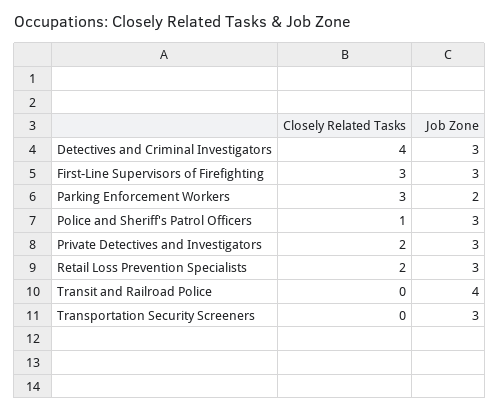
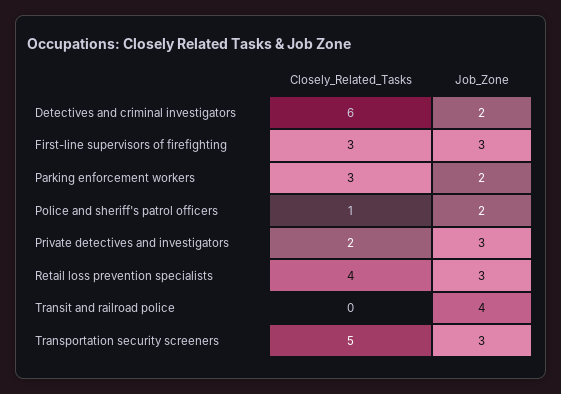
  {
    "Closely Related Tasks": {
-     "Detectives and Criminal Investigators": 4,
+     "Detectives and Criminal Investigators": 6,
      "First-Line Supervisors of Firefighting": 3,
      "Parking Enforcement Workers": 3,
      "Police and Sheriff's Patrol Officers": 1,
      "Private Detectives and Investigators": 2,
-     "Retail Loss Prevention Specialists": 2,
+     "Retail Loss Prevention Specialists": 4,
      "Transit and Railroad Police": 0,
-     "Transportation Security Screeners": 0
+     "Transportation Security Screeners": 5
    },
    "Job Zone": {
-     "Detectives and Criminal Investigators": 3,
+     "Detectives and Criminal Investigators": 2,
      "First-Line Supervisors of Firefighting": 3,
      "Parking Enforcement Workers": 2,
-     "Police and Sheriff's Patrol Officers": 3,
+     "Police and Sheriff's Patrol Officers": 2,
      "Private Detectives and Investigators": 3,
      "Retail Loss Prevention Specialists": 3,
      "Transit and Railroad Police": 4,
      "Transportation Security Screeners": 3
    }
  }

